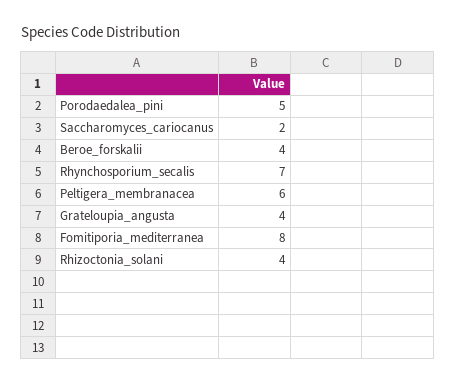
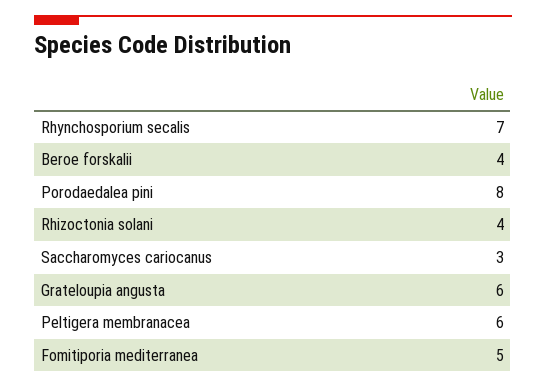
  {
-   "Porodaedalea_pini": 5,
+   "Porodaedalea_pini": 8,
-   "Saccharomyces_cariocanus": 2,
+   "Saccharomyces_cariocanus": 3,
    "Beroe_forskalii": 4,
    "Rhynchosporium_secalis": 7,
    "Peltigera_membranacea": 6,
-   "Grateloupia_angusta": 4,
+   "Grateloupia_angusta": 6,
-   "Fomitiporia_mediterranea": 8,
+   "Fomitiporia_mediterranea": 5,
    "Rhizoctonia_solani": 4
  }

